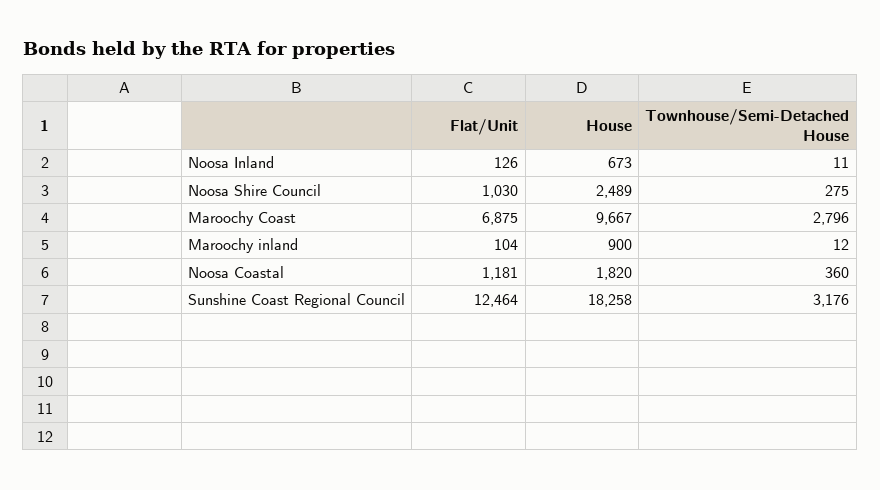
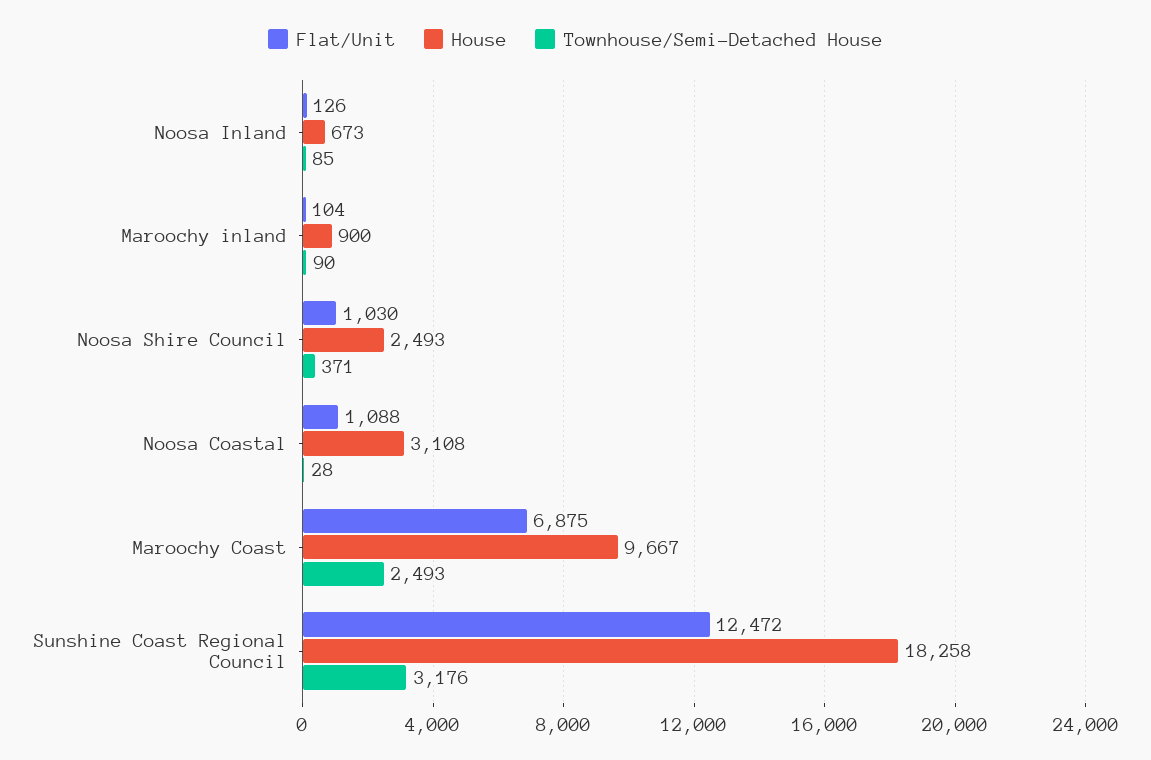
  {
    "Flat/Unit": {
      "Noosa Inland": 126,
      "Noosa Shire Council": 1030,
      "Maroochy Coast": 6875,
      "Maroochy inland": 104,
-     "Noosa Coastal": 1181,
+     "Noosa Coastal": 1088,
-     "Sunshine Coast Regional Council": 12464
+     "Sunshine Coast Regional Council": 12472
    },
    "House": {
      "Noosa Inland": 673,
-     "Noosa Shire Council": 2489,
+     "Noosa Shire Council": 2493,
      "Maroochy Coast": 9667,
      "Maroochy inland": 900,
-     "Noosa Coastal": 1820,
+     "Noosa Coastal": 3108,
      "Sunshine Coast Regional Council": 18258
    },
    "Townhouse/Semi-Detached House": {
-     "Noosa Inland": 11,
+     "Noosa Inland": 85,
-     "Noosa Shire Council": 275,
+     "Noosa Shire Council": 371,
-     "Maroochy Coast": 2796,
+     "Maroochy Coast": 2493,
-     "Maroochy inland": 12,
+     "Maroochy inland": 90,
-     "Noosa Coastal": 360,
+     "Noosa Coastal": 28,
      "Sunshine Coast Regional Council": 3176
    }
  }

